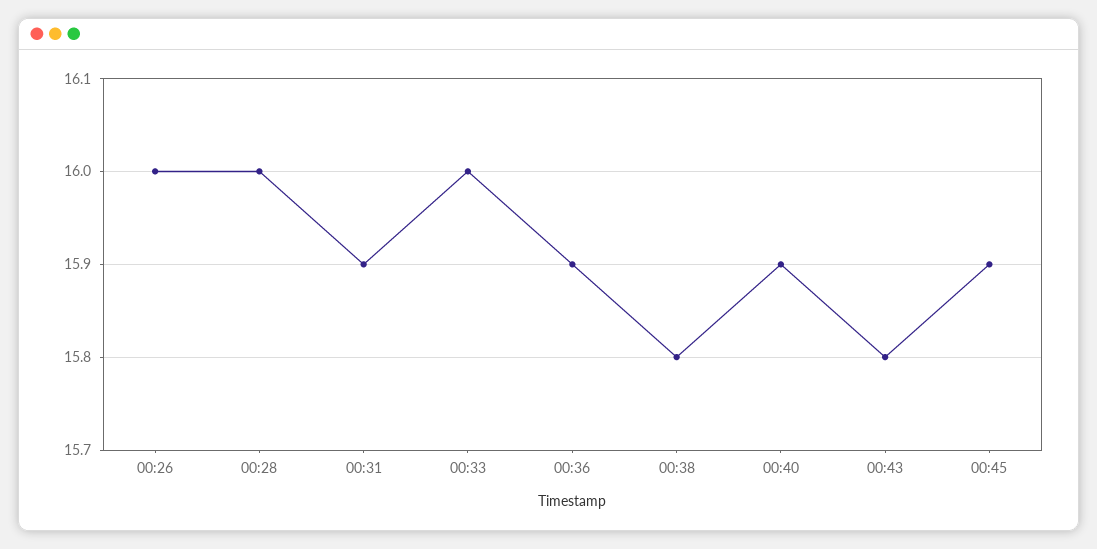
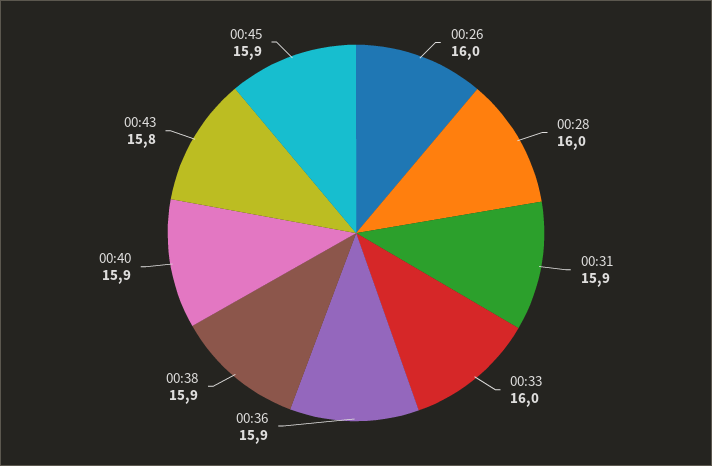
  {
    "00:26": 16,
    "00:28": 16,
    "00:31": 15.9,
    "00:33": 16,
    "00:36": 15.9,
-   "00:38": 15.8,
+   "00:38": 15.9,
    "00:40": 15.9,
    "00:43": 15.8,
    "00:45": 15.9
  }

